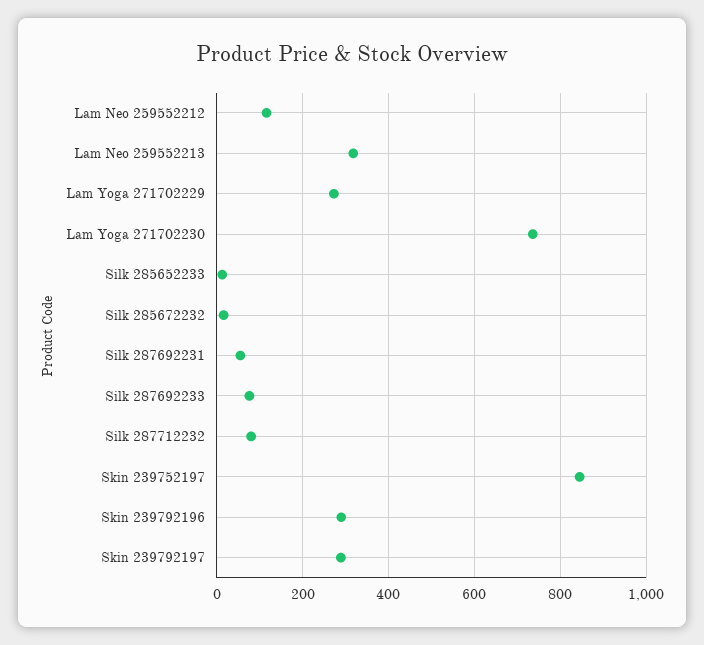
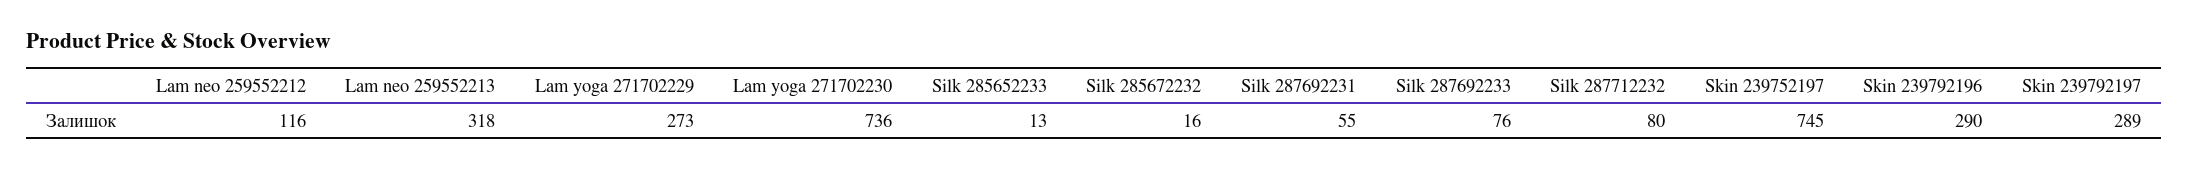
  {
    "Lam Neo 259552212": 116,
    "Lam Neo 259552213": 318,
    "Lam Yoga 271702229": 273,
    "Lam Yoga 271702230": 736,
    "Silk 285652233": 13,
    "Silk 285672232": 16,
    "Silk 287692231": 55,
    "Silk 287692233": 76,
    "Silk 287712232": 80,
-   "Skin 239752197": 840,
+   "Skin 239752197": 745,
    "Skin 239792196": 290,
    "Skin 239792197": 289
  }

